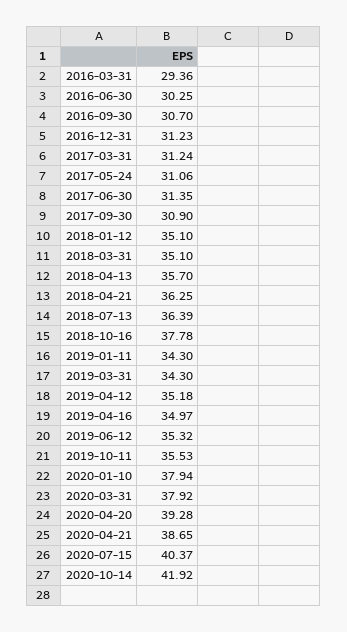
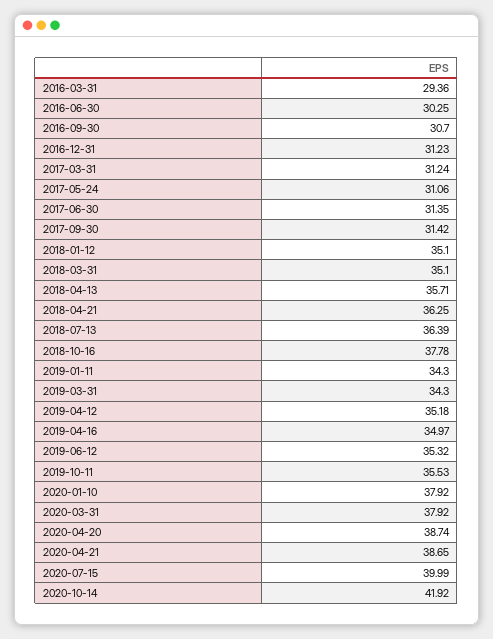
  {
    "2016-03-31": 29.36,
    "2016-06-30": 30.25,
    "2016-09-30": 30.7,
    "2016-12-31": 31.23,
    "2017-03-31": 31.24,
    "2017-05-24": 31.06,
    "2017-06-30": 31.35,
-   "2017-09-30": 30.9,
+   "2017-09-30": 31.42,
    "2018-01-12": 35.1,
    "2018-03-31": 35.1,
-   "2018-04-13": 35.7,
+   "2018-04-13": 35.71,
    "2018-04-21": 36.25,
    "2018-07-13": 36.39,
    "2018-10-16": 37.78,
    "2019-01-11": 34.3,
    "2019-03-31": 34.3,
    "2019-04-12": 35.18,
    "2019-04-16": 34.97,
    "2019-06-12": 35.32,
    "2019-10-11": 35.53,
-   "2020-01-10": 37.94,
+   "2020-01-10": 37.92,
    "2020-03-31": 37.92,
-   "2020-04-20": 39.28,
+   "2020-04-20": 38.74,
    "2020-04-21": 38.65,
-   "2020-07-15": 40.37,
+   "2020-07-15": 39.99,
    "2020-10-14": 41.92
  }

